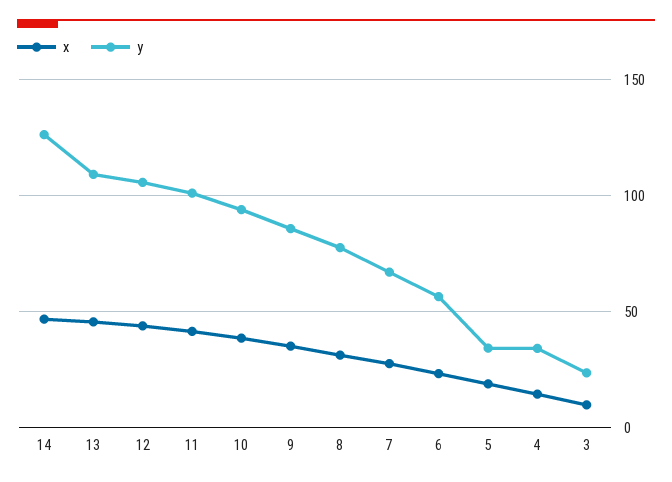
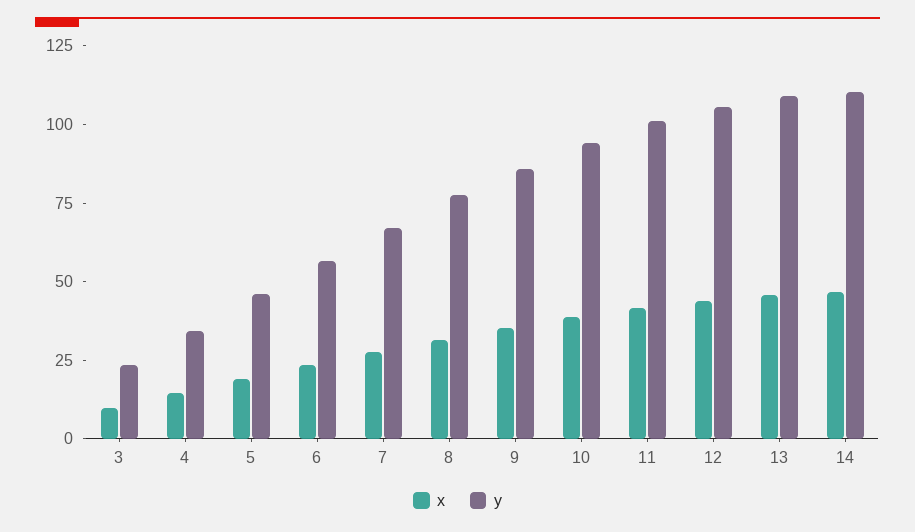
  {
    "x": {
      "14": 45,
      "13": 45,
      "12": 45,
      "11": 40,
      "10": 40,
      "9": 35,
      "8": 30,
      "7": 30,
      "6": 25,
      "5": 20,
      "4": 15,
      "3": 10
    },
    "y": {
-     "14": 125,
+     "14": 110,
      "13": 110,
      "12": 105,
      "11": 100,
      "10": 95,
      "9": 85,
      "8": 80,
      "7": 65,
      "6": 55,
-     "5": 35,
+     "5": 45,
      "4": 35,
      "3": 25
    }
  }

